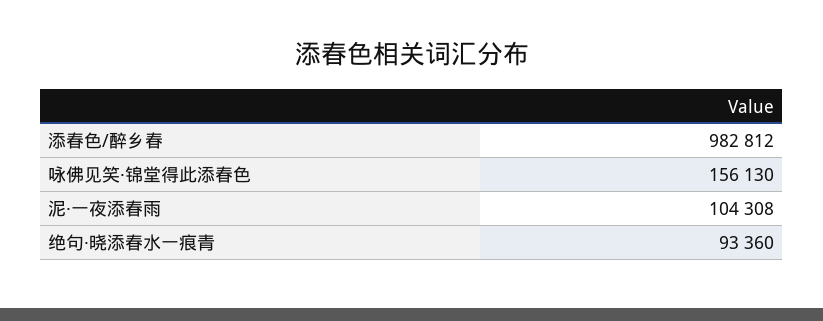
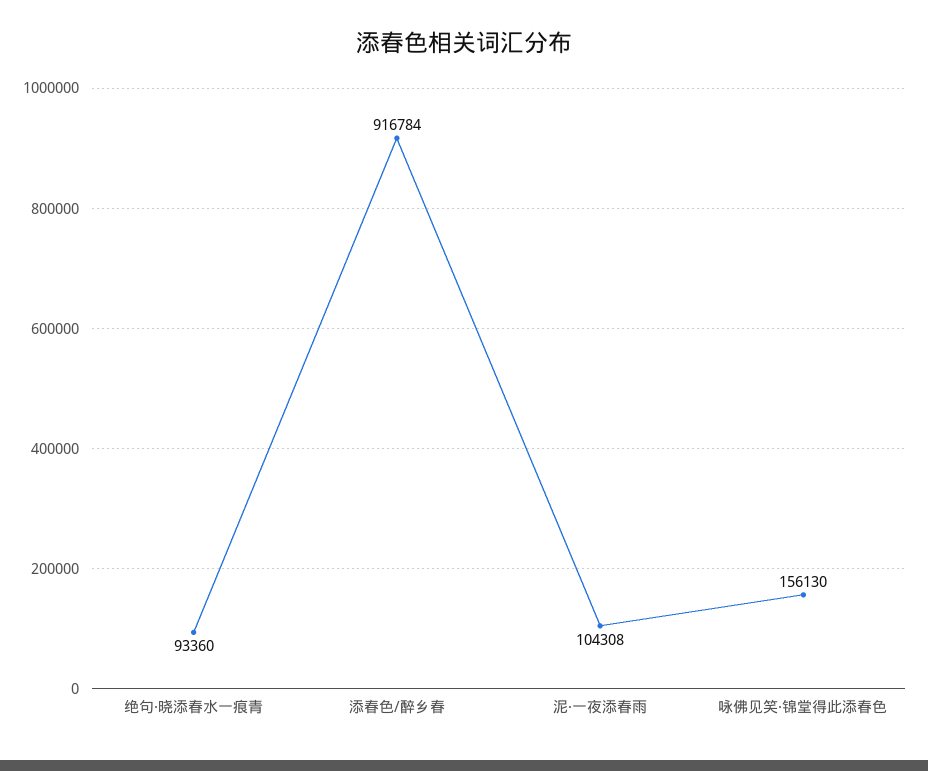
  {
-   "添春色/醉乡春": 982812,
+   "添春色/醉乡春": 916784,
    "咏佛见笑·锦堂得此添春色": 156130,
    "泥·一夜添春雨": 104308,
    "绝句·晓添春水一痕青": 93360
  }

